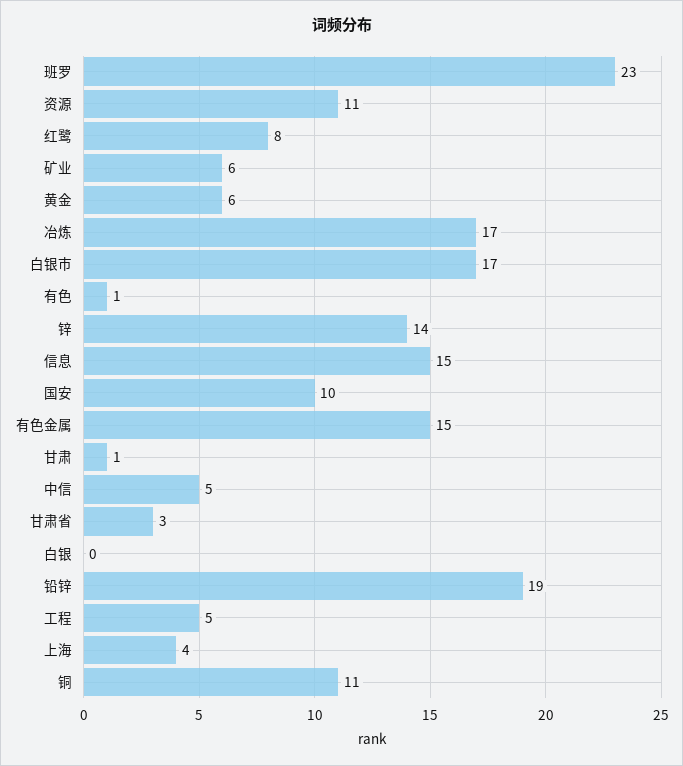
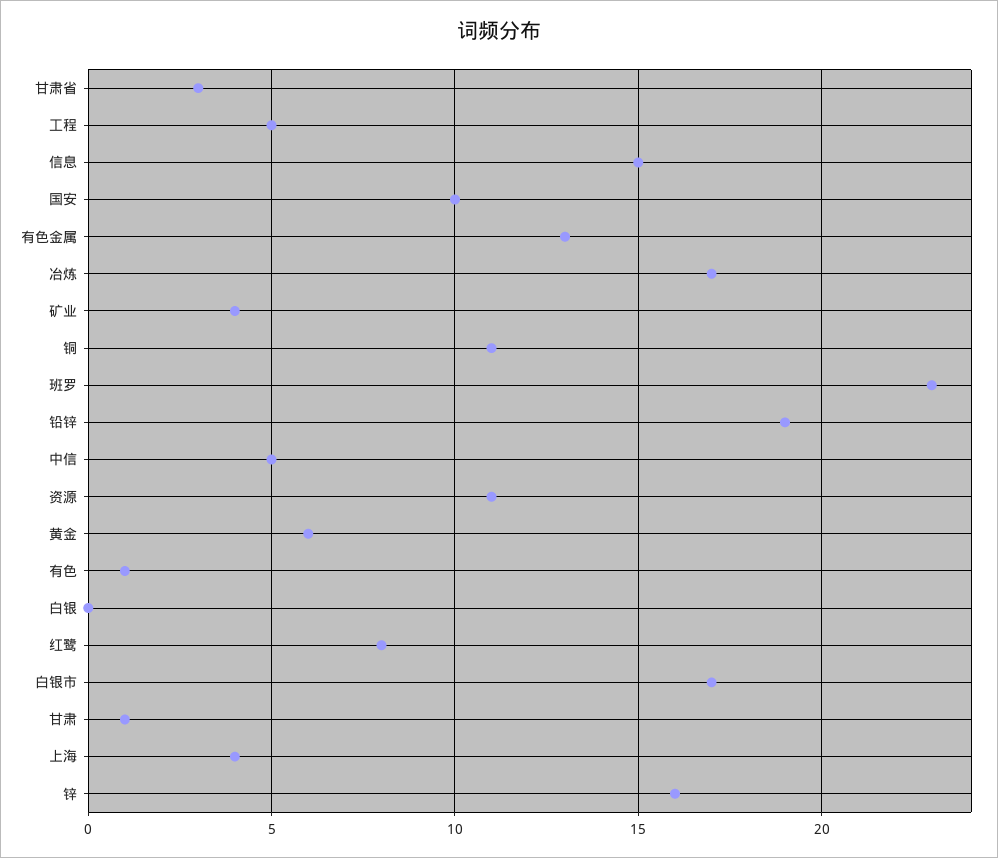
  {
    "班罗": 23,
    "资源": 11,
    "红鹭": 8,
-   "矿业": 6,
+   "矿业": 4,
    "黄金": 6,
    "冶炼": 17,
    "白银市": 17,
    "有色": 1,
-   "锌": 14,
+   "锌": 16,
    "信息": 15,
    "国安": 10,
-   "有色金属": 15,
+   "有色金属": 13,
    "甘肃": 1,
    "中信": 5,
    "甘肃省": 3,
    "白银": 0,
    "铅锌": 19,
    "工程": 5,
    "上海": 4,
    "铜": 11
  }

